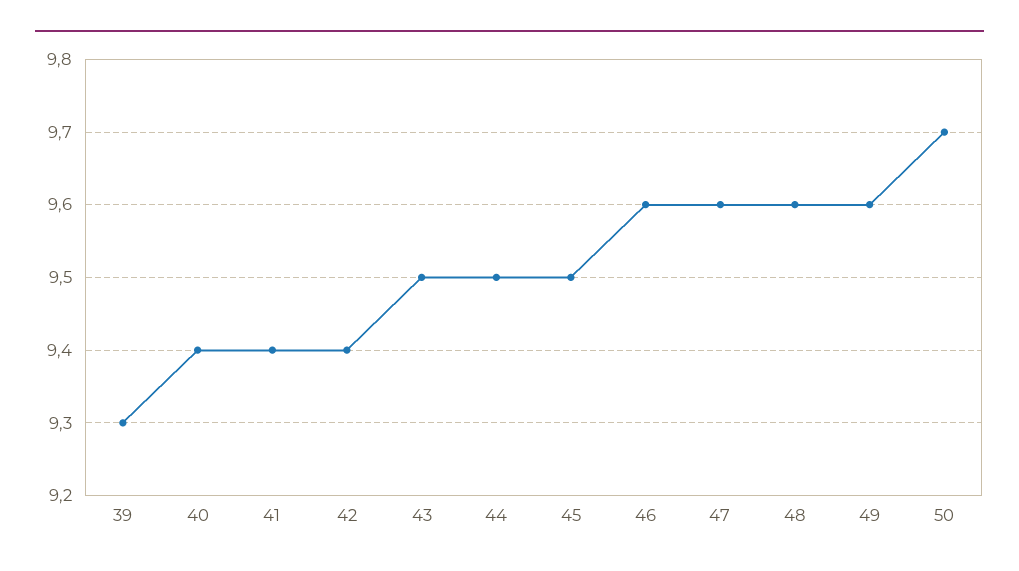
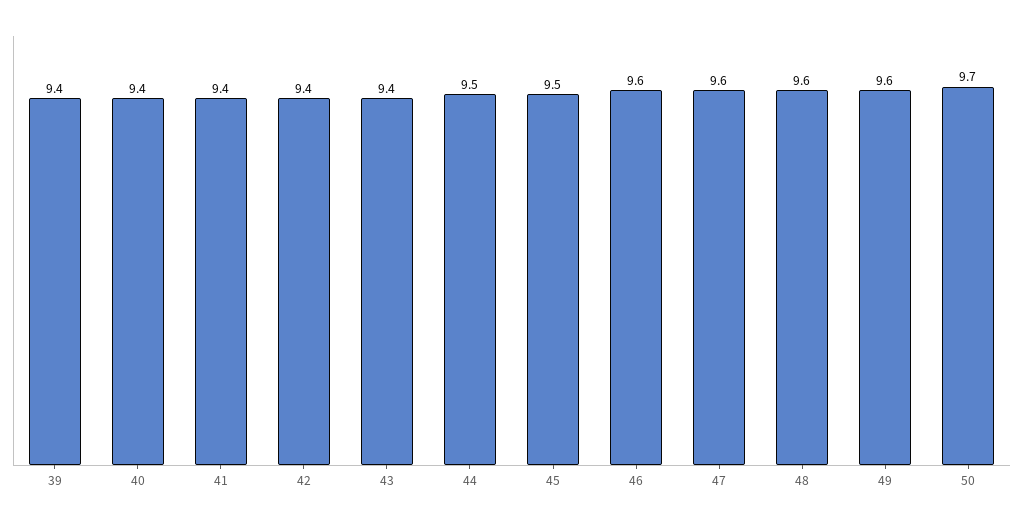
  {
-   "39": 9.3,
+   "39": 9.4,
    "40": 9.4,
    "41": 9.4,
    "42": 9.4,
-   "43": 9.5,
+   "43": 9.4,
    "44": 9.5,
    "45": 9.5,
    "46": 9.6,
    "47": 9.6,
    "48": 9.6,
    "49": 9.6,
    "50": 9.7
  }

